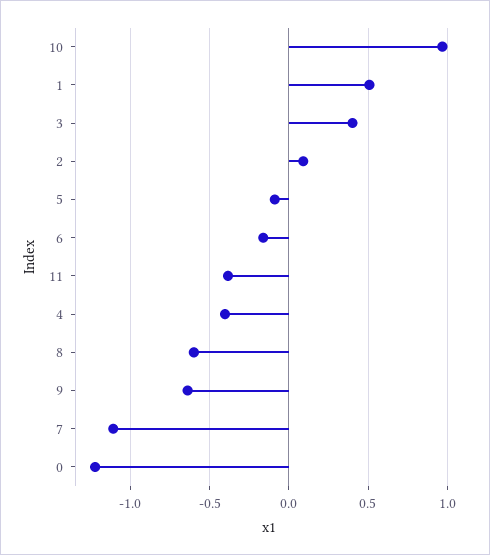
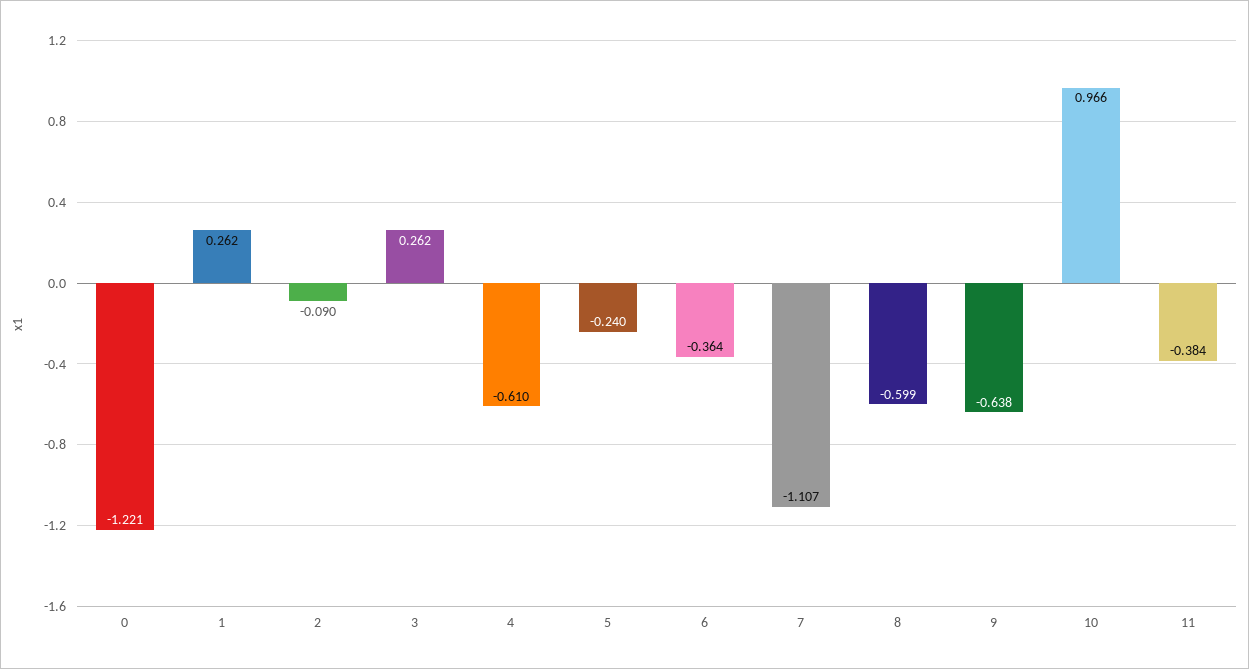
  {
    "10": 0.966,
-   "1": 0.5,
+   "1": 0.262,
-   "3": 0.4,
+   "3": 0.262,
-   "2": 0.1,
+   "2": -0.09,
-   "5": -0.1,
+   "5": -0.24,
-   "6": -0.15,
+   "6": -0.364,
    "11": -0.384,
-   "4": -0.4,
+   "4": -0.61,
    "8": -0.599,
    "9": -0.638,
    "7": -1.107,
    "0": -1.221
  }

